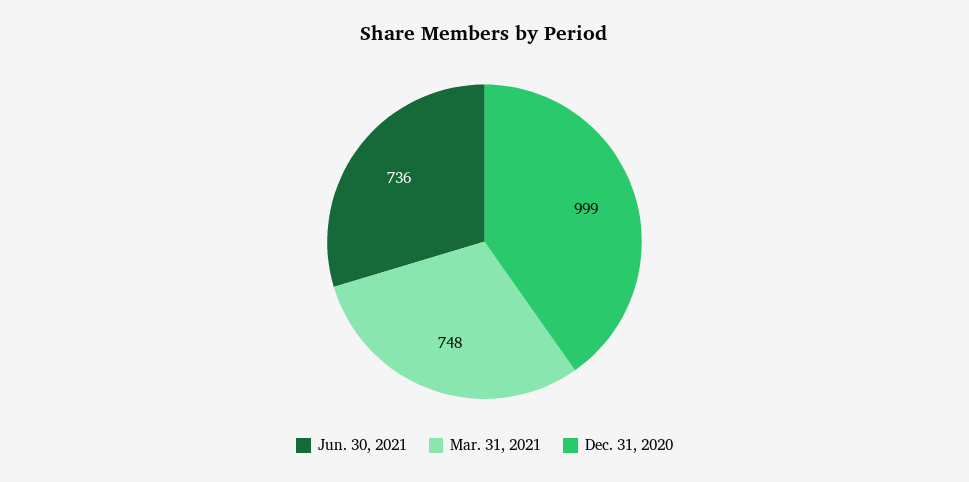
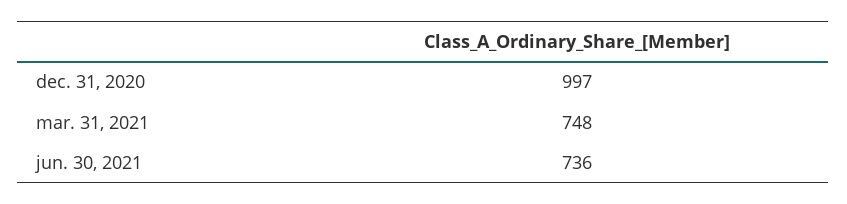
  {
    "Jun. 30, 2021": 736,
    "Mar. 31, 2021": 748,
-   "Dec. 31, 2020": 999
+   "Dec. 31, 2020": 997
  }

